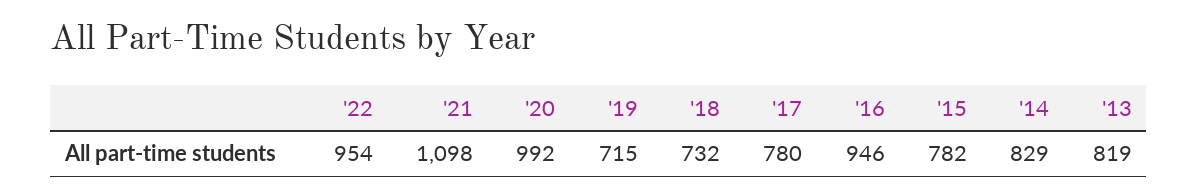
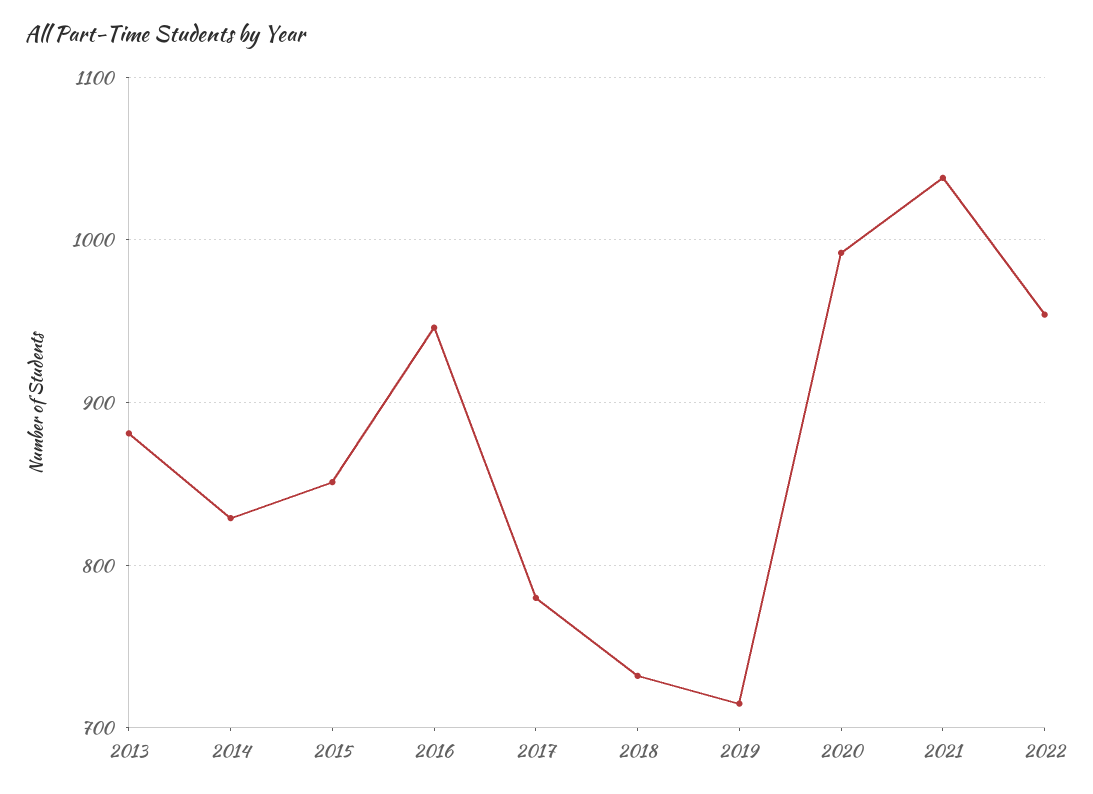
  {
    "'22": 954,
-   "'21": 1098,
+   "'21": 1040,
    "'20": 992,
    "'19": 715,
    "'18": 732,
    "'17": 780,
    "'16": 946,
-   "'15": 782,
+   "'15": 850,
    "'14": 829,
-   "'13": 819
+   "'13": 880
  }

